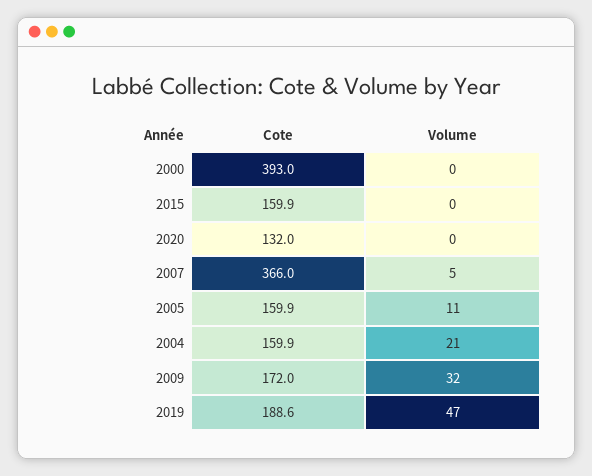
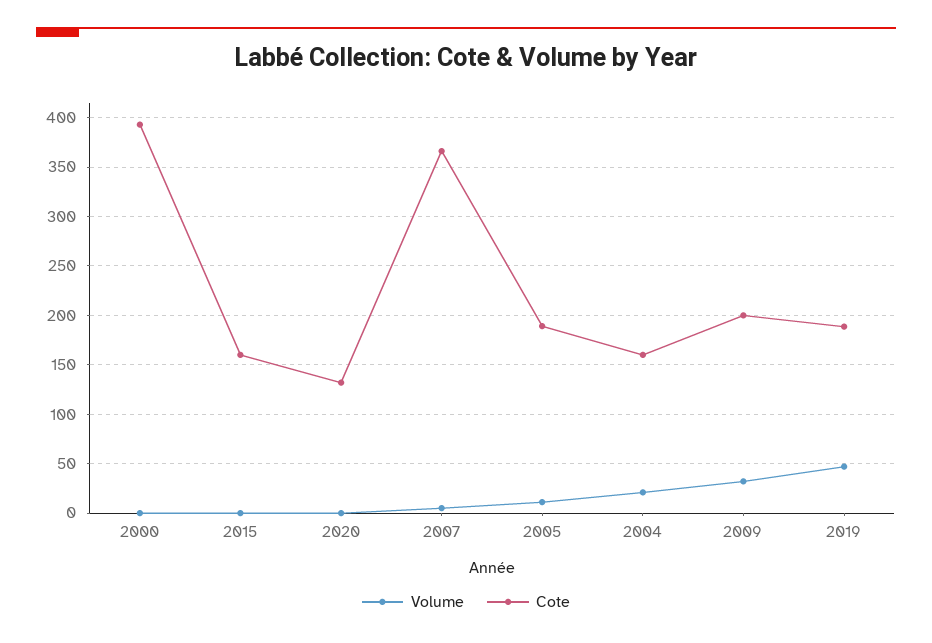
  {
    "Cote": {
      "2000": 393,
      "2015": 159.9,
      "2020": 132,
      "2007": 366,
-     "2005": 159.9,
+     "2005": 190,
      "2004": 159.9,
-     "2009": 172,
+     "2009": 200,
      "2019": 188.6
    },
    "Volume": {
      "2000": 0,
      "2015": 0,
      "2020": 0,
      "2007": 5,
      "2005": 11,
      "2004": 21,
      "2009": 32,
      "2019": 47
    }
  }

